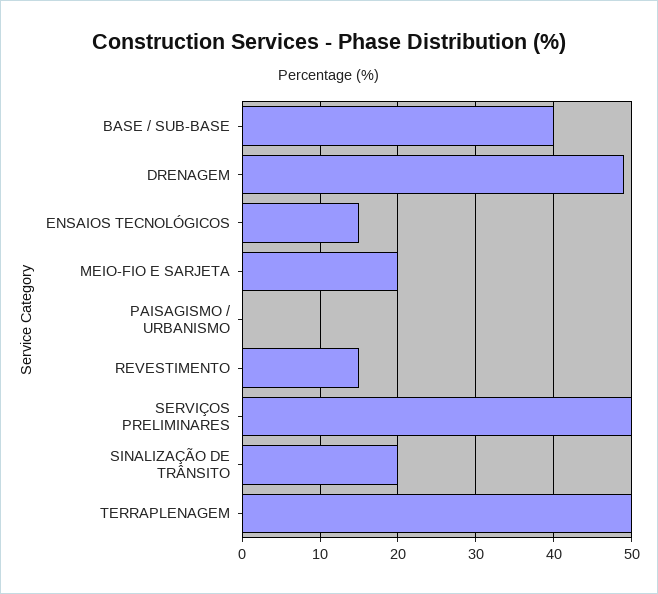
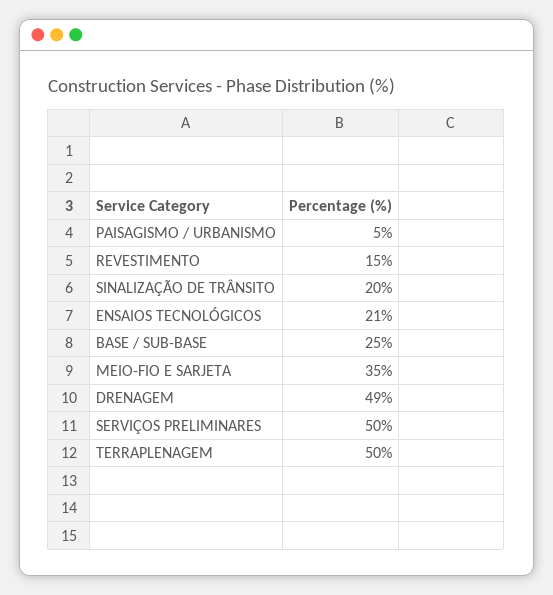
  {
-   "BASE / SUB-BASE": 40,
+   "BASE / SUB-BASE": 25,
    "DRENAGEM": 49,
-   "ENSAIOS TECNOLÓGICOS": 15,
+   "ENSAIOS TECNOLÓGICOS": 21,
-   "MEIO-FIO E SARJETA": 20,
+   "MEIO-FIO E SARJETA": 35,
-   "PAISAGISMO / URBANISMO": 0,
+   "PAISAGISMO / URBANISMO": 5,
    "REVESTIMENTO": 15,
    "SERVIÇOS PRELIMINARES": 50,
    "SINALIZAÇÃO DE TRÂNSITO": 20,
    "TERRAPLENAGEM": 50
  }

